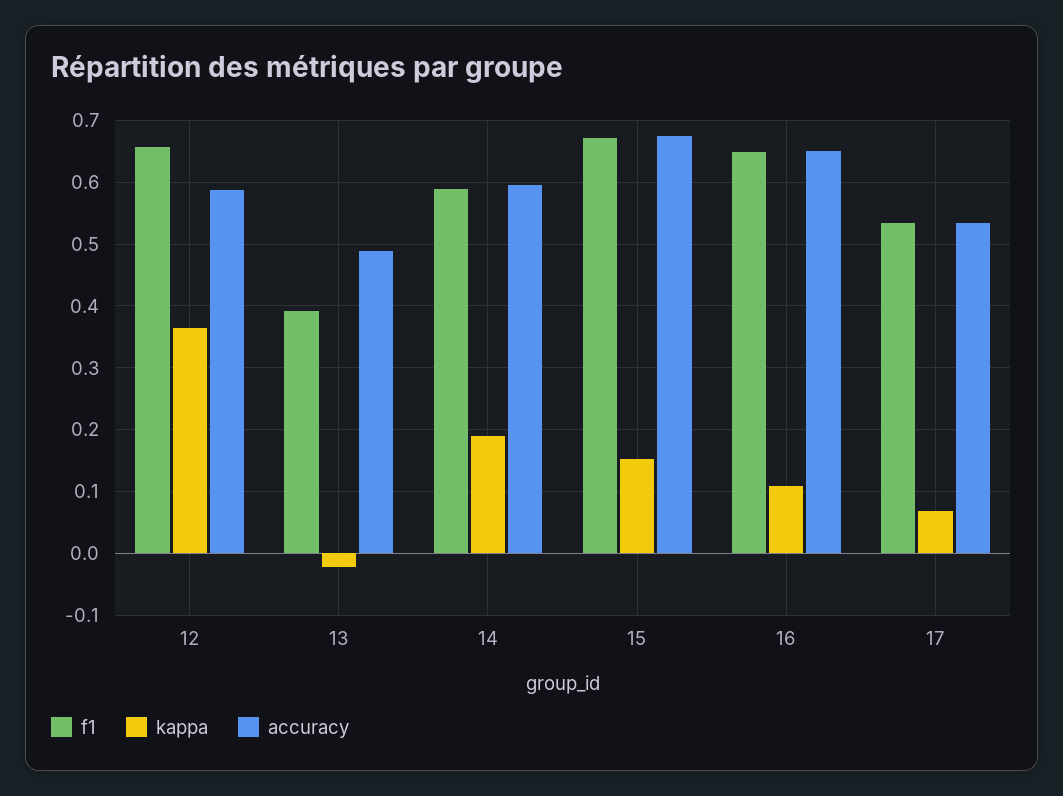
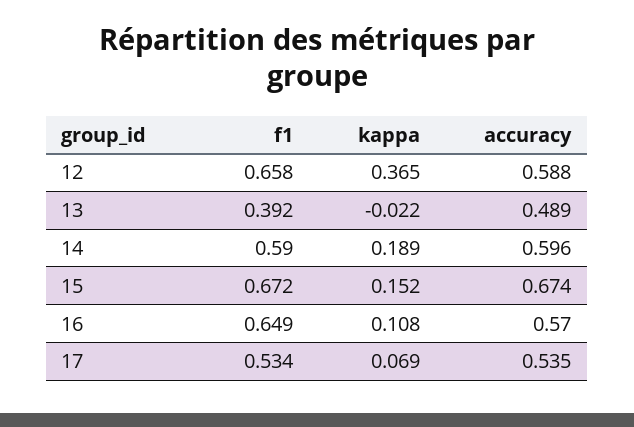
  {
    "f1": {
      "12": 0.658,
      "13": 0.392,
      "14": 0.59,
      "15": 0.672,
      "16": 0.649,
      "17": 0.534
    },
    "kappa": {
      "12": 0.365,
      "13": -0.022,
      "14": 0.189,
      "15": 0.152,
      "16": 0.108,
      "17": 0.069
    },
    "accuracy": {
      "12": 0.588,
      "13": 0.489,
      "14": 0.596,
      "15": 0.674,
-     "16": 0.65,
+     "16": 0.57,
      "17": 0.535
    }
  }

